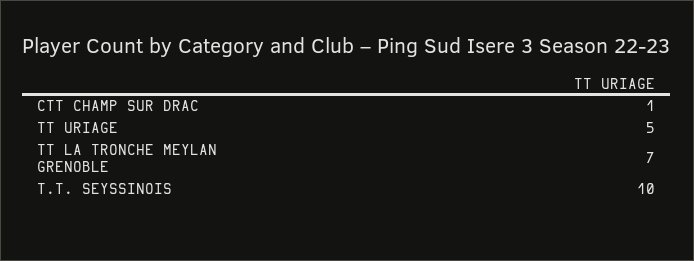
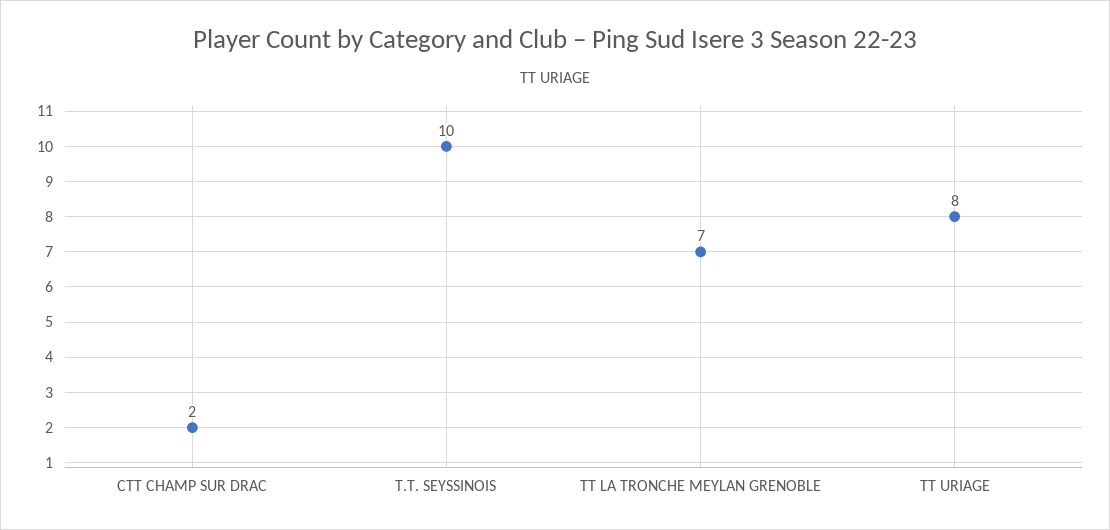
  {
-   "CTT CHAMP SUR DRAC": 1,
+   "CTT CHAMP SUR DRAC": 2,
-   "TT URIAGE": 5,
+   "TT URIAGE": 8,
    "TT LA TRONCHE MEYLAN GRENOBLE": 7,
    "T.T. SEYSSINOIS": 10
  }

